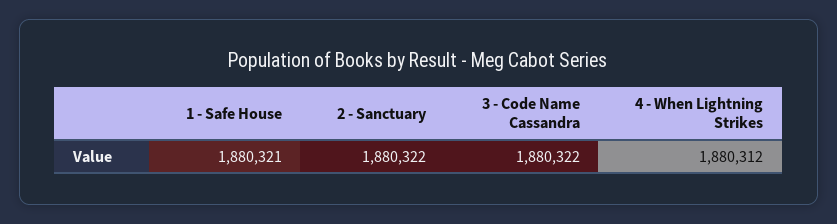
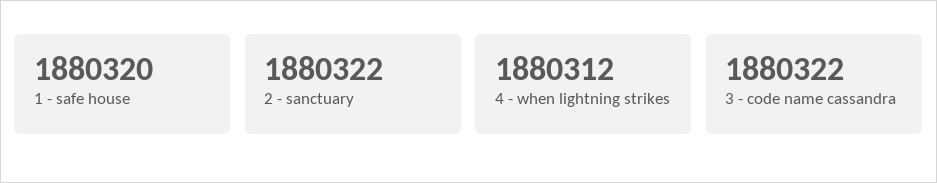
  {
-   "1 - Safe House": 1880321,
+   "1 - Safe House": 1880320,
    "2 - Sanctuary": 1880322,
    "3 - Code Name Cassandra": 1880322,
    "4 - When Lightning Strikes": 1880312
  }

